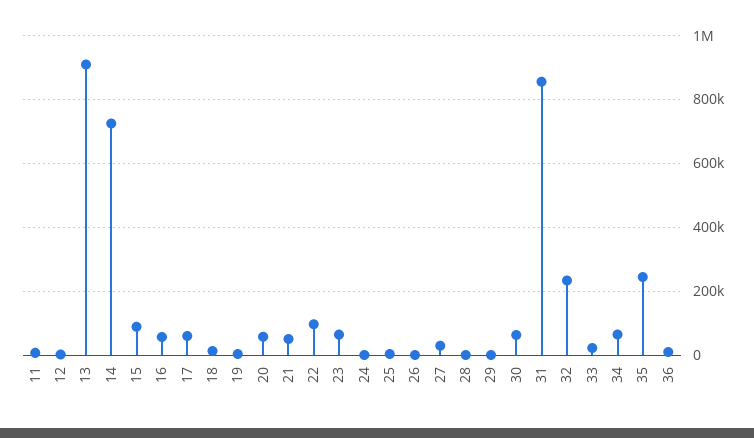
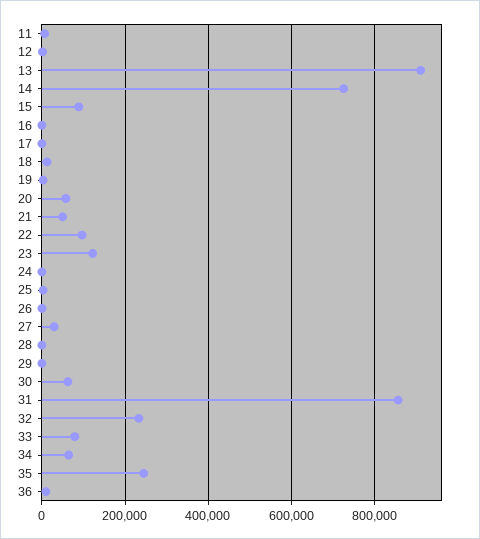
  {
    "11": 0,
    "12": 0,
    "13": 920000,
    "14": 720000,
    "15": 80000,
-   "16": 60000,
+   "16": 0,
-   "17": 60000,
+   "17": 0,
    "18": 20000,
    "19": 0,
    "20": 60000,
    "21": 40000,
    "22": 100000,
-   "23": 60000,
+   "23": 120000,
    "24": 0,
    "25": 0,
    "26": 0,
    "27": 20000,
    "28": 0,
    "29": 0,
    "30": 60000,
    "31": 860000,
    "32": 240000,
-   "33": 20000,
+   "33": 80000,
    "34": 60000,
    "35": 240000,
    "36": 0
  }

